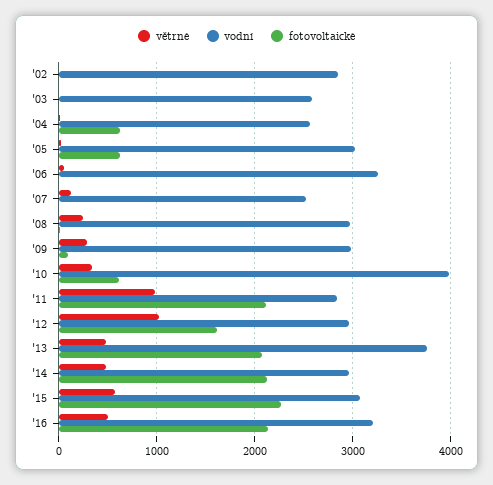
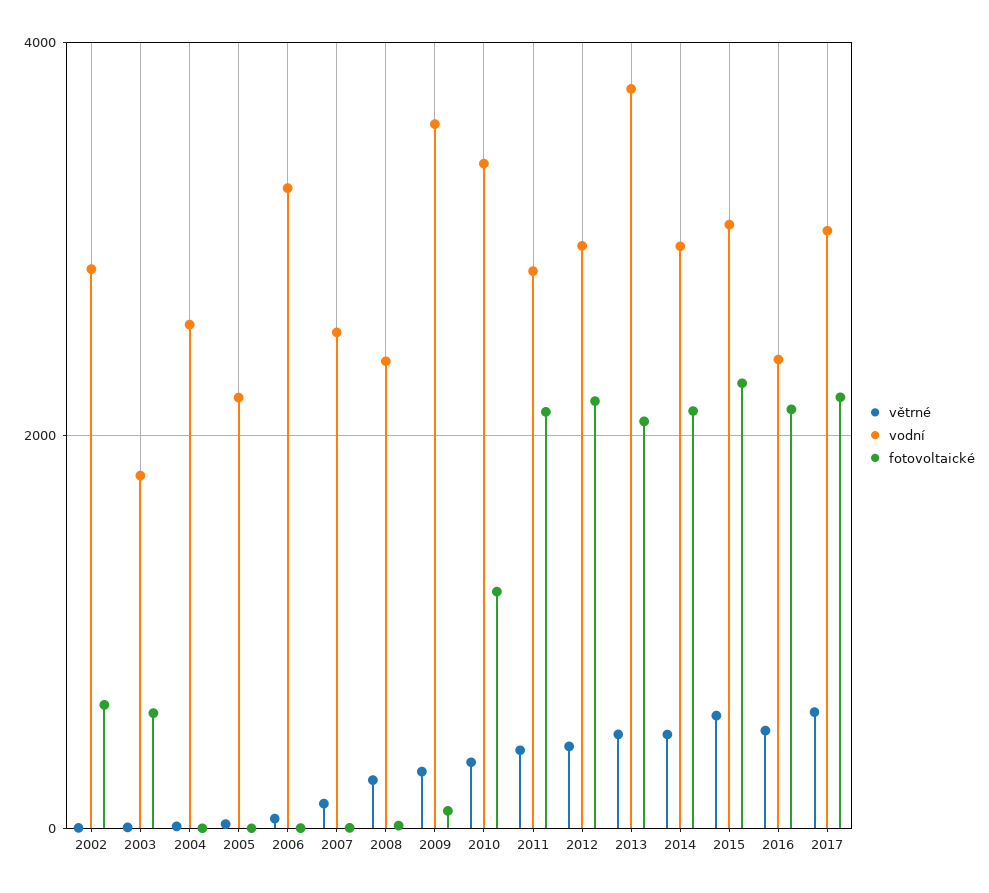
  {
    "větrné": {
      "'02": 0,
      "'03": 0,
      "'04": 0,
      "'05": 0,
      "'06": 0,
      "'07": 100,
      "'08": 200,
      "'09": 300,
      "'10": 300,
-     "'11": 1000,
+     "'11": 400,
-     "'12": 1000,
+     "'12": 400,
      "'13": 500,
      "'14": 500,
      "'15": 600,
-     "'16": 500
+     "'16": 500,
+     "2017": 600
    },
    "vodní": {
      "'02": 2800,
-     "'03": 2600,
+     "'03": 1800,
      "'04": 2600,
-     "'05": 3000,
+     "'05": 2200,
      "'06": 3300,
      "'07": 2500,
-     "'08": 3000,
+     "'08": 2400,
-     "'09": 3000,
+     "'09": 3600,
-     "'10": 4000,
+     "'10": 3400,
      "'11": 2800,
      "'12": 3000,
      "'13": 3800,
      "'14": 3000,
      "'15": 3100,
-     "'16": 3200
+     "'16": 2400,
+     "2017": 3000
    },
    "fotovoltaické": {
-     "'02": 0,
+     "'02": 600,
-     "'03": 0,
+     "'03": 600,
-     "'04": 600,
+     "'04": 0,
-     "'05": 600,
+     "'05": 0,
      "'06": 0,
      "'07": 0,
      "'08": 0,
      "'09": 100,
-     "'10": 600,
+     "'10": 1200,
      "'11": 2100,
-     "'12": 1600,
+     "'12": 2200,
      "'13": 2100,
      "'14": 2100,
      "'15": 2300,
-     "'16": 2100
+     "'16": 2100,
+     "2017": 2200
    }
  }

